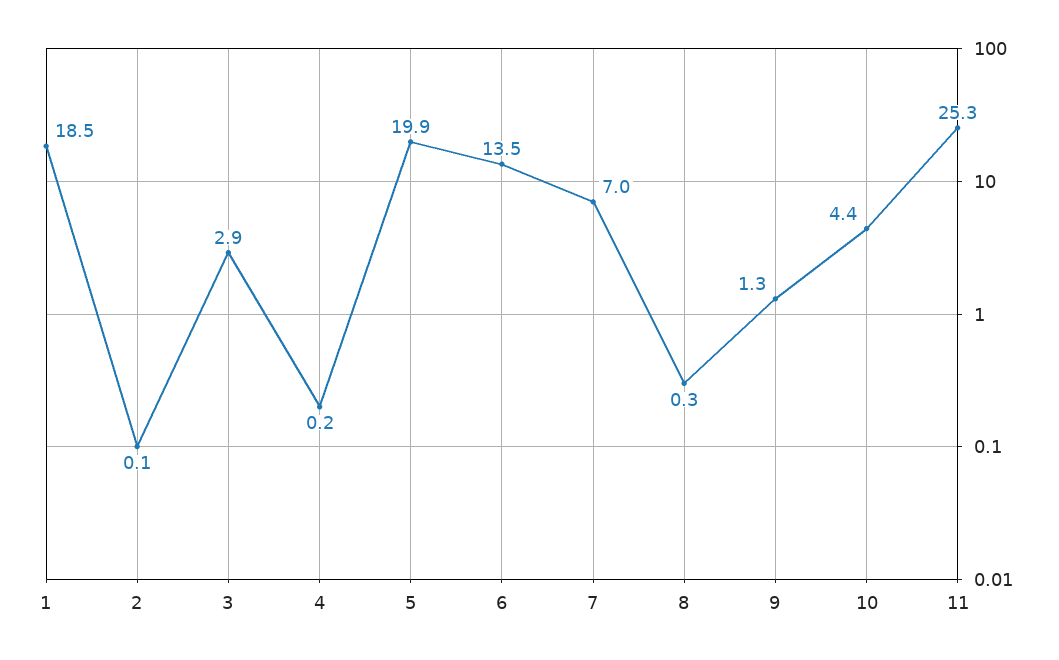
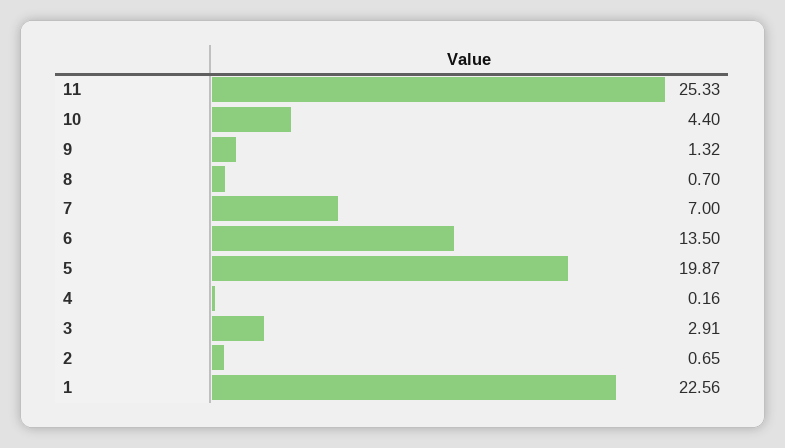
  {
-   "1": 18.5,
+   "1": 22.56,
-   "2": 0.1,
+   "2": 0.65,
    "3": 2.91,
    "4": 0.16,
    "5": 19.87,
    "6": 13.5,
    "7": 7,
-   "8": 0.3,
+   "8": 0.7,
    "9": 1.32,
    "10": 4.4,
    "11": 25.33
  }

